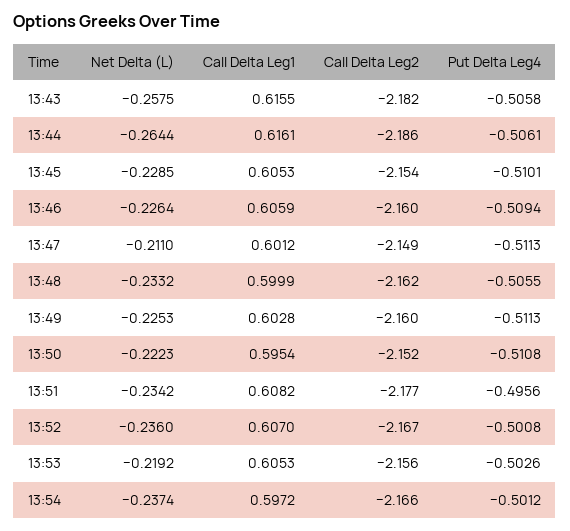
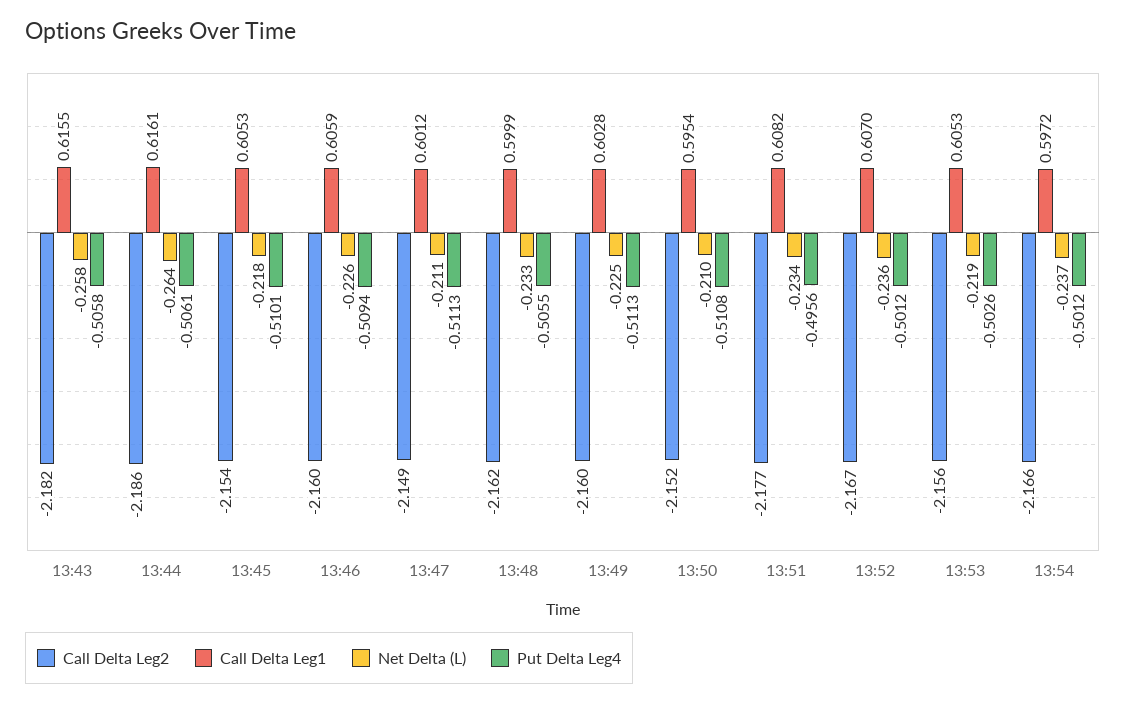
  {
    "Net Delta (L)": {
      "13:43": -0.2575,
      "13:44": -0.2644,
-     "13:45": -0.2285,
+     "13:45": -0.218,
      "13:46": -0.2264,
      "13:47": -0.211,
      "13:48": -0.2332,
      "13:49": -0.2253,
-     "13:50": -0.2223,
+     "13:50": -0.21,
      "13:51": -0.2342,
      "13:52": -0.236,
      "13:53": -0.2192,
      "13:54": -0.2374
    },
    "Call Delta Leg1": {
      "13:43": 0.6155,
      "13:44": 0.6161,
      "13:45": 0.6053,
      "13:46": 0.6059,
      "13:47": 0.6012,
      "13:48": 0.5999,
      "13:49": 0.6028,
      "13:50": 0.5954,
      "13:51": 0.6082,
      "13:52": 0.607,
      "13:53": 0.6053,
      "13:54": 0.5972
    },
    "Call Delta Leg2": {
      "13:43": -2.182,
      "13:44": -2.186,
      "13:45": -2.154,
      "13:46": -2.16,
      "13:47": -2.149,
      "13:48": -2.162,
      "13:49": -2.16,
      "13:50": -2.152,
      "13:51": -2.177,
      "13:52": -2.167,
      "13:53": -2.156,
      "13:54": -2.166
    },
    "Put Delta Leg4": {
      "13:43": -0.5058,
      "13:44": -0.5061,
      "13:45": -0.5101,
      "13:46": -0.5094,
      "13:47": -0.5113,
      "13:48": -0.5055,
      "13:49": -0.5113,
      "13:50": -0.5108,
      "13:51": -0.4956,
-     "13:52": -0.5008,
+     "13:52": -0.5012,
      "13:53": -0.5026,
      "13:54": -0.5012
    }
  }

